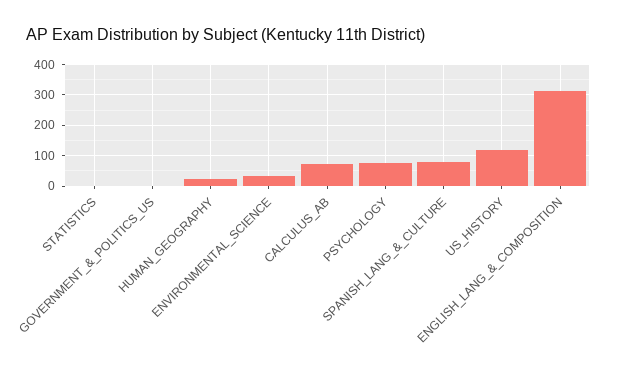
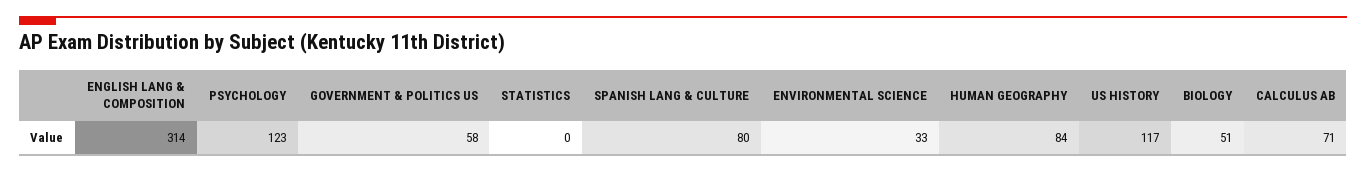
  {
    "STATISTICS": 0,
-   "GOVERNMENT_&_POLITICS_US": 0,
+   "GOVERNMENT_&_POLITICS_US": 58,
-   "HUMAN_GEOGRAPHY": 20,
+   "HUMAN_GEOGRAPHY": 84,
    "ENVIRONMENTAL_SCIENCE": 33,
    "CALCULUS_AB": 71,
-   "PSYCHOLOGY": 80,
+   "PSYCHOLOGY": 123,
    "SPANISH_LANG_&_CULTURE": 80,
    "US_HISTORY": 117,
-   "ENGLISH_LANG_&_COMPOSITION": 314
+   "ENGLISH_LANG_&_COMPOSITION": 314,
+   "BIOLOGY": 51
  }

